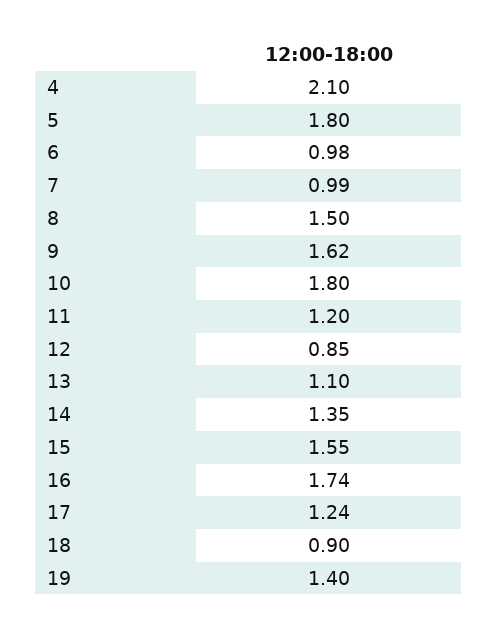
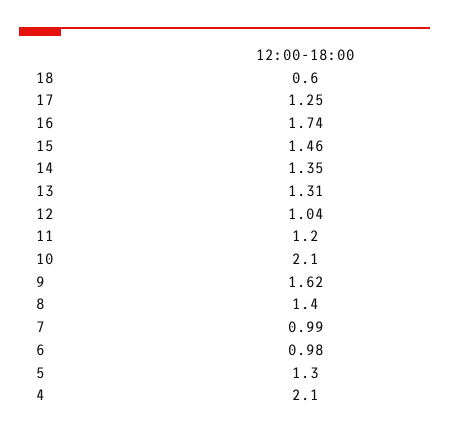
  {
    "4": 2.1,
-   "5": 1.8,
+   "5": 1.3,
    "6": 0.98,
    "7": 0.99,
-   "8": 1.5,
+   "8": 1.4,
    "9": 1.62,
-   "10": 1.8,
+   "10": 2.1,
    "11": 1.2,
-   "12": 0.85,
+   "12": 1.04,
-   "13": 1.1,
+   "13": 1.31,
    "14": 1.35,
-   "15": 1.55,
+   "15": 1.46,
    "16": 1.74,
-   "17": 1.24,
+   "17": 1.25,
-   "18": 0.9,
+   "18": 0.6
-   "19": 1.4
  }

